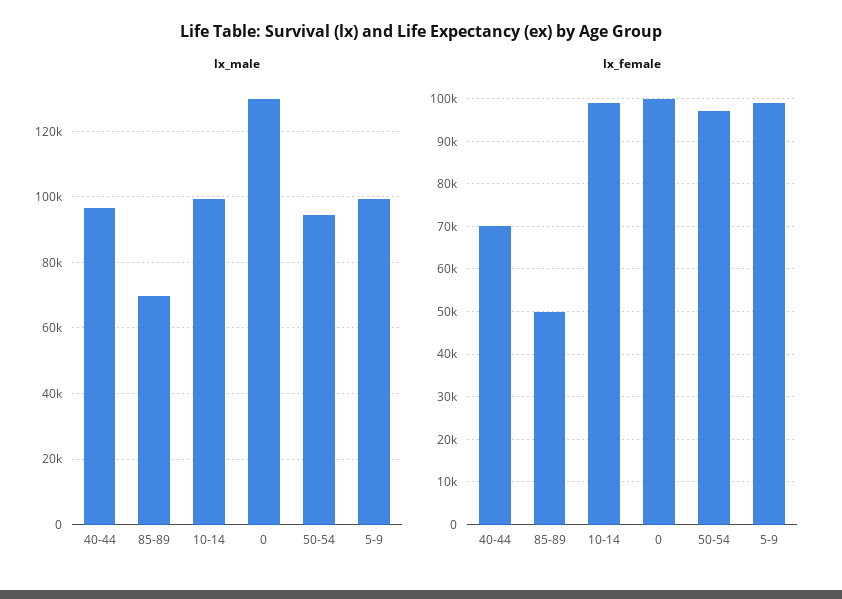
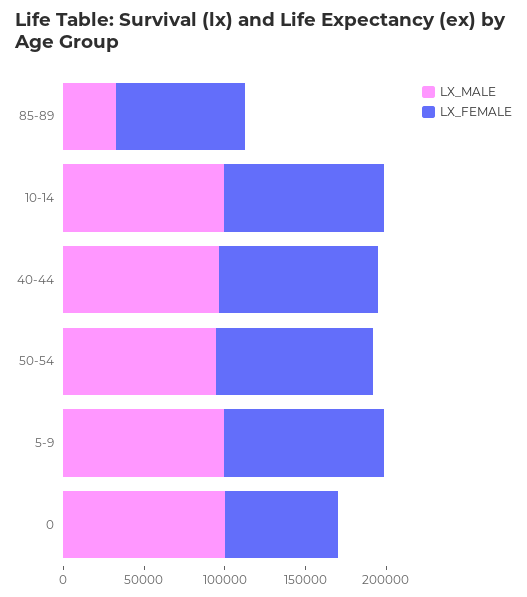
  {
    "lx_male": {
      "40-44": 96000,
-     "85-89": 70000,
+     "85-89": 30000,
      "10-14": 100000,
-     "0": 130000,
+     "0": 100000,
      "50-54": 94000,
      "5-9": 100000
    },
    "lx_female": {
-     "40-44": 70000,
+     "40-44": 100000,
-     "85-89": 50000,
+     "85-89": 80000,
      "10-14": 98000,
-     "0": 100000,
+     "0": 70000,
      "50-54": 98000,
      "5-9": 100000
    }
  }

